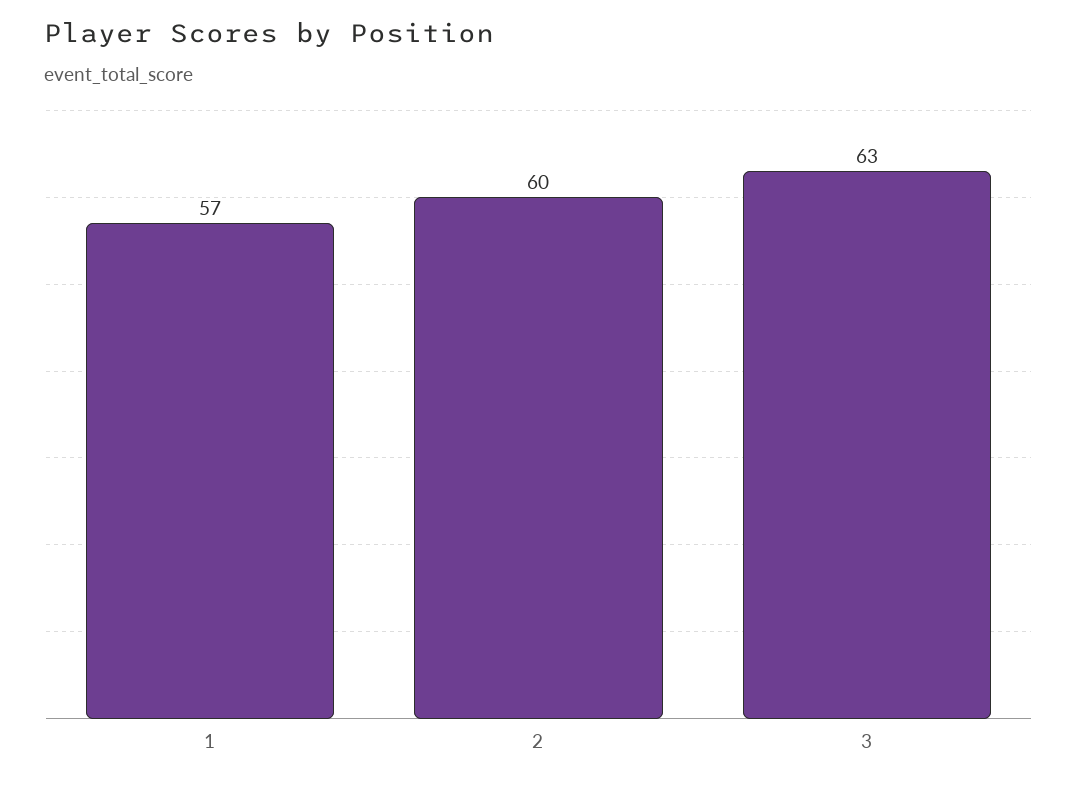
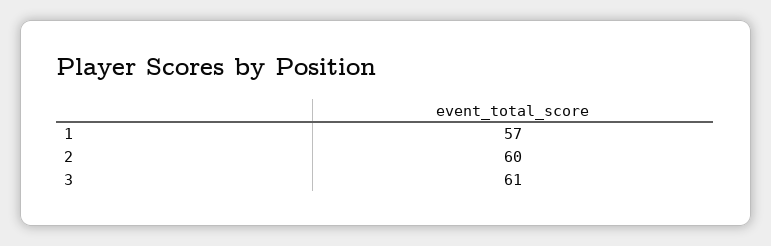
  {
    "1": 57,
    "2": 60,
-   "3": 63
+   "3": 61
  }

